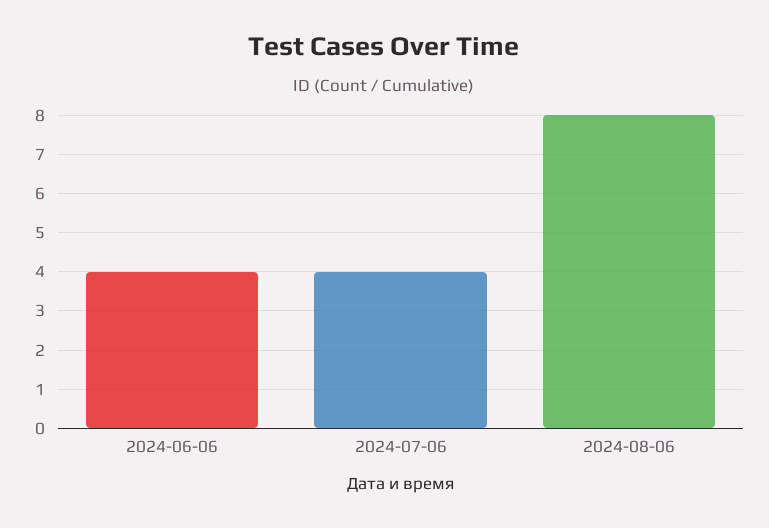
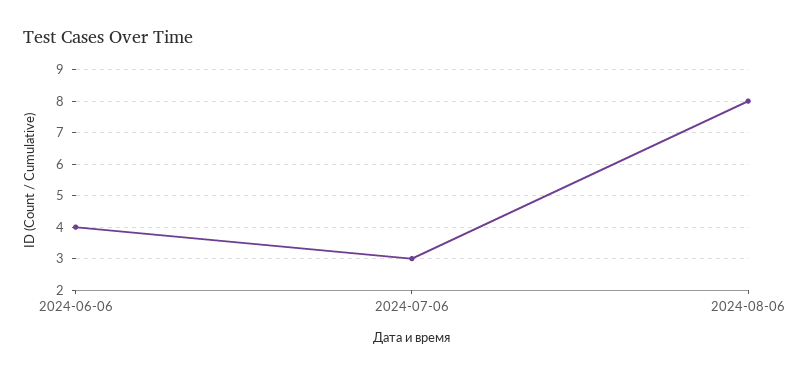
  {
    "2024-06-06": 4,
-   "2024-07-06": 4,
+   "2024-07-06": 3,
    "2024-08-06": 8
  }

